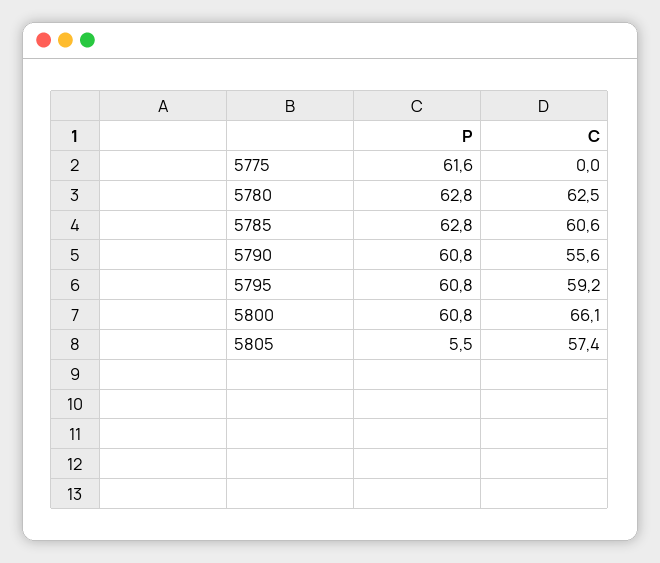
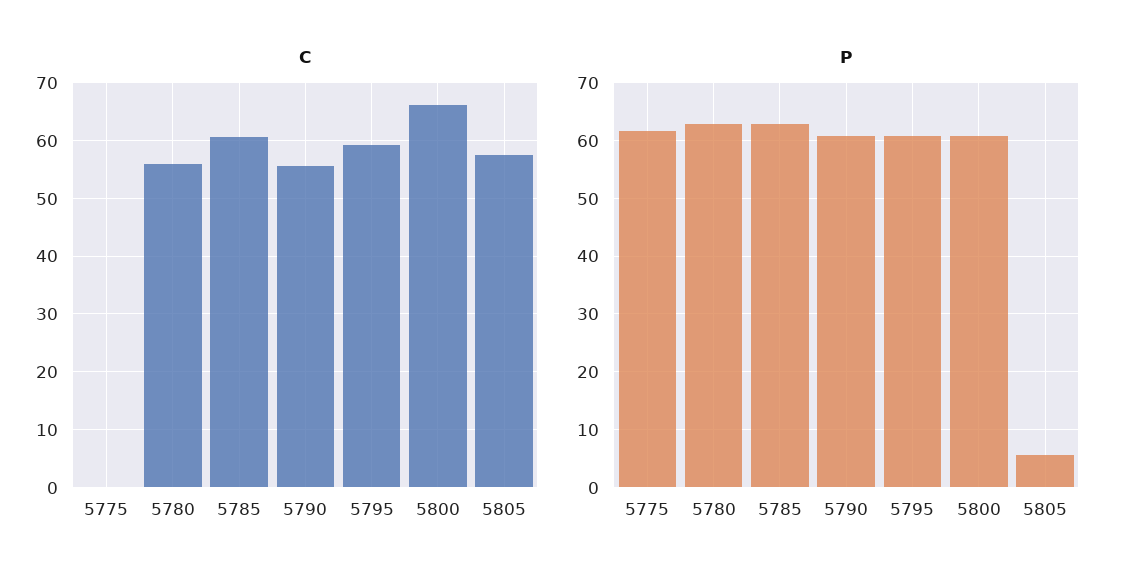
  {
    "P": {
      "5775": 61.6,
      "5780": 62.8,
      "5785": 62.8,
      "5790": 60.8,
      "5795": 60.8,
      "5800": 60.8,
      "5805": 5.5
    },
    "C": {
      "5775": 0,
-     "5780": 62.5,
+     "5780": 56,
      "5785": 60.6,
      "5790": 55.6,
      "5795": 59.2,
      "5800": 66.1,
      "5805": 57.4
    }
  }

